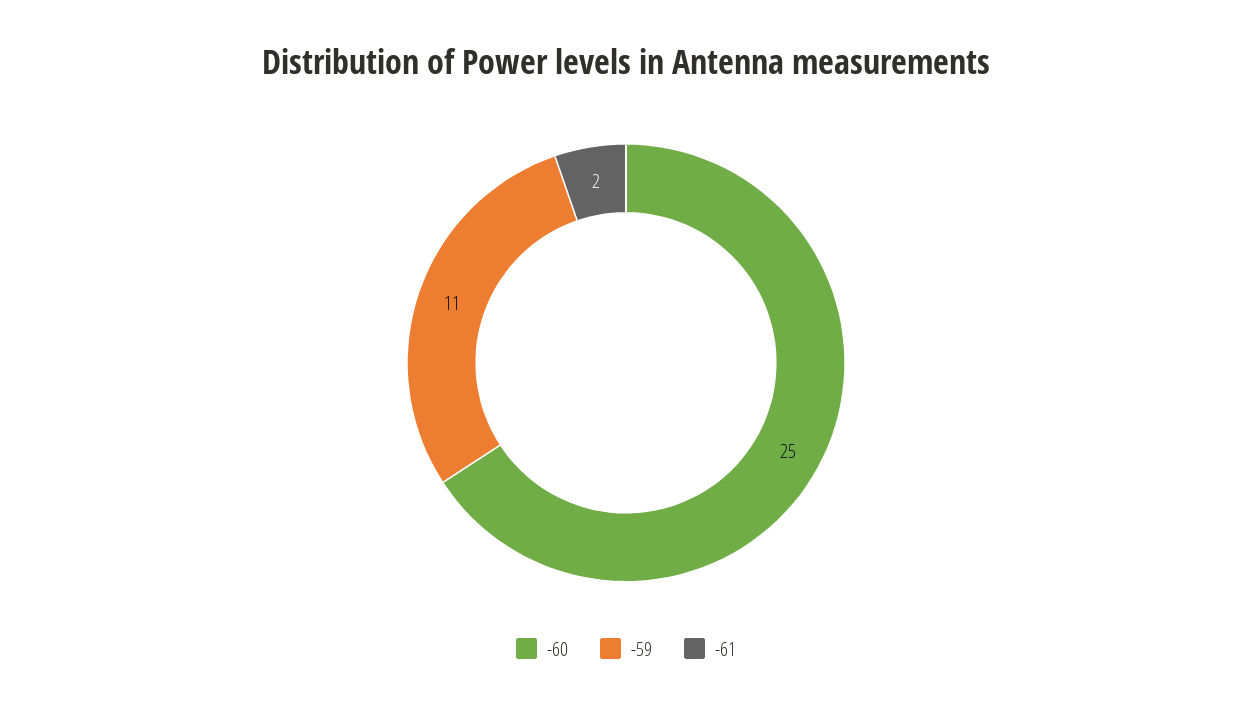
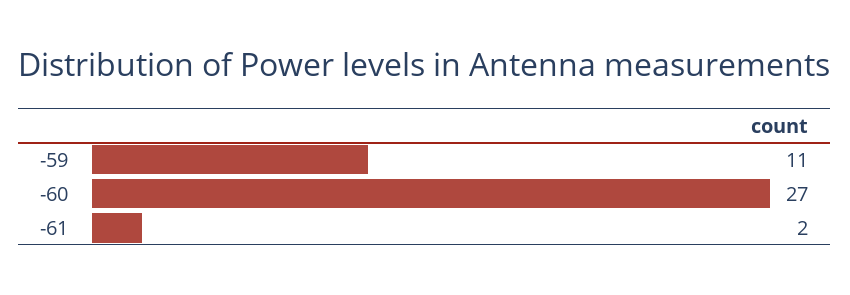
  {
-   "-60": 25,
+   "-60": 27,
    "-59": 11,
    "-61": 2
  }

